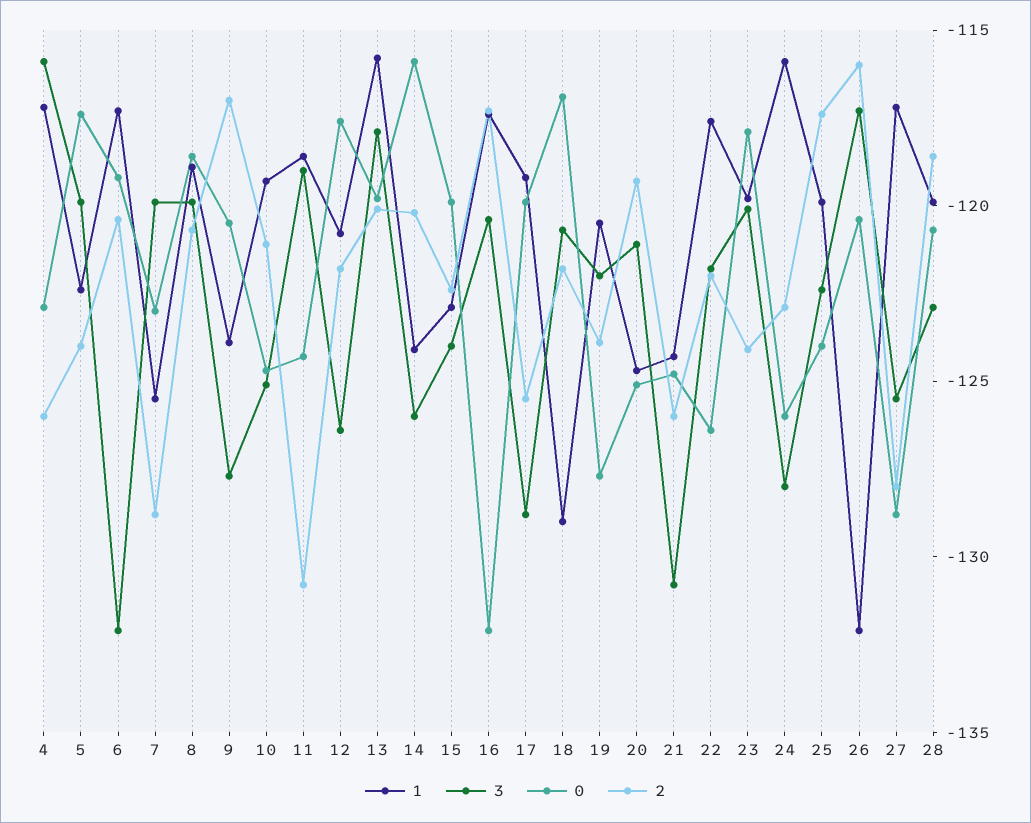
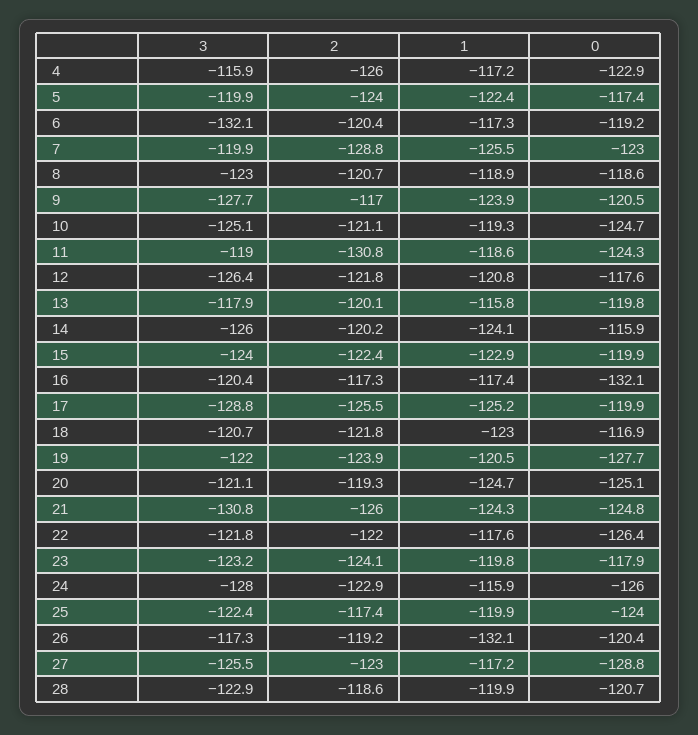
  {
    "1": {
      "4": -117.2,
      "5": -122.4,
      "6": -117.3,
      "7": -125.5,
      "8": -118.9,
      "9": -123.9,
      "10": -119.3,
      "11": -118.6,
      "12": -120.8,
      "13": -115.8,
      "14": -124.1,
      "15": -122.9,
      "16": -117.4,
-     "17": -119,
+     "17": -125.2,
-     "18": -129,
+     "18": -123,
      "19": -120.5,
      "20": -124.7,
      "21": -124.3,
      "22": -117.6,
      "23": -119.8,
      "24": -115.9,
      "25": -119.9,
      "26": -132.1,
      "27": -117.2,
      "28": -119.9
    },
    "3": {
      "4": -115.9,
      "5": -119.9,
      "6": -132.1,
      "7": -119.9,
-     "8": -120,
+     "8": -123,
      "9": -127.7,
      "10": -125.1,
      "11": -119,
      "12": -126.4,
      "13": -117.9,
      "14": -126,
      "15": -124,
      "16": -120.4,
      "17": -128.8,
      "18": -120.7,
      "19": -122,
      "20": -121.1,
      "21": -130.8,
      "22": -121.8,
-     "23": -120,
+     "23": -123.2,
      "24": -128,
      "25": -122.4,
      "26": -117.3,
      "27": -125.5,
      "28": -122.9
    },
    "0": {
      "4": -122.9,
      "5": -117.4,
      "6": -119.2,
      "7": -123,
      "8": -118.6,
      "9": -120.5,
      "10": -124.7,
      "11": -124.3,
      "12": -117.6,
      "13": -119.8,
      "14": -115.9,
      "15": -119.9,
      "16": -132.1,
      "17": -119.9,
      "18": -116.9,
      "19": -127.7,
      "20": -125.1,
      "21": -124.8,
      "22": -126.4,
      "23": -117.9,
      "24": -126,
      "25": -124,
      "26": -120.4,
      "27": -128.8,
      "28": -120.7
    },
    "2": {
      "4": -126,
      "5": -124,
      "6": -120.4,
      "7": -128.8,
      "8": -120.7,
      "9": -117,
      "10": -121.1,
      "11": -130.8,
      "12": -121.8,
      "13": -120.1,
      "14": -120.2,
      "15": -122.4,
      "16": -117.3,
      "17": -125.5,
      "18": -121.8,
      "19": -123.9,
      "20": -119.3,
      "21": -126,
      "22": -122,
      "23": -124.1,
      "24": -122.9,
      "25": -117.4,
-     "26": -116,
+     "26": -119.2,
-     "27": -128,
+     "27": -123,
      "28": -118.6
    }
  }

